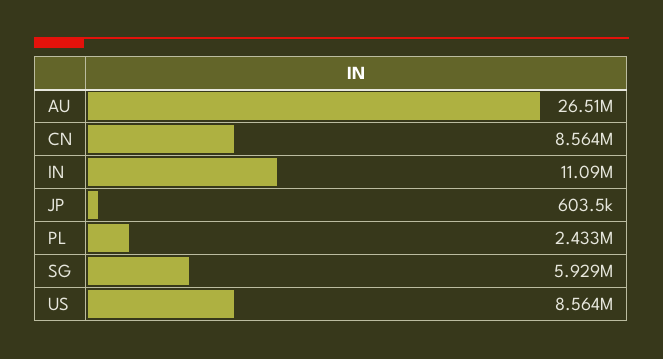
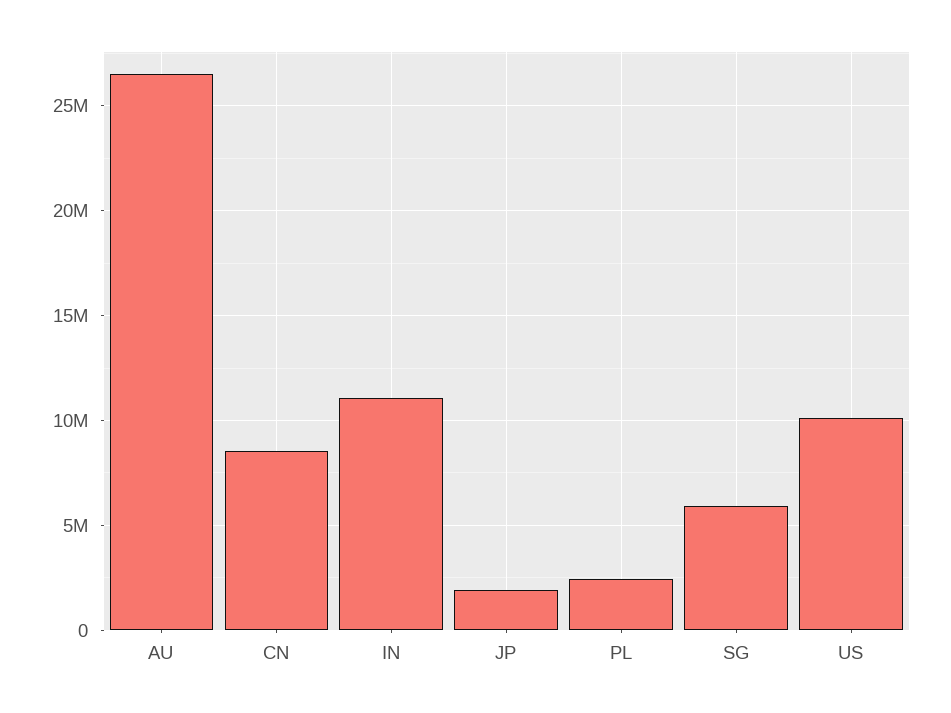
  {
    "AU": 26510000,
    "CN": 8564000,
    "IN": 11090000,
-   "JP": 603500,
+   "JP": 2000000,
    "PL": 2433000,
    "SG": 5929000,
-   "US": 8564000
+   "US": 10000000
  }

